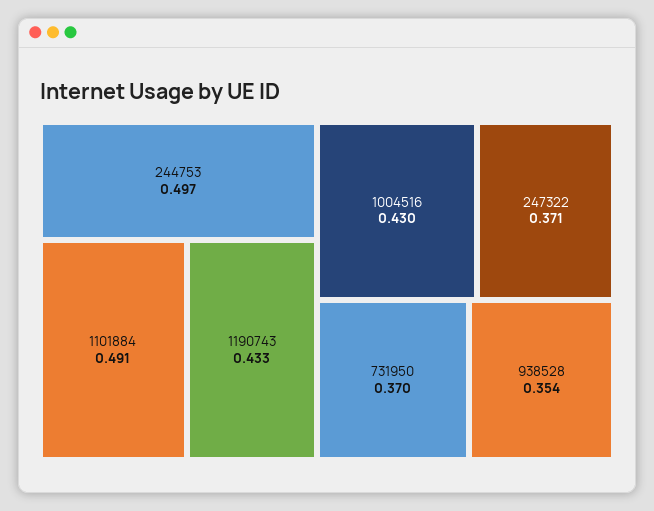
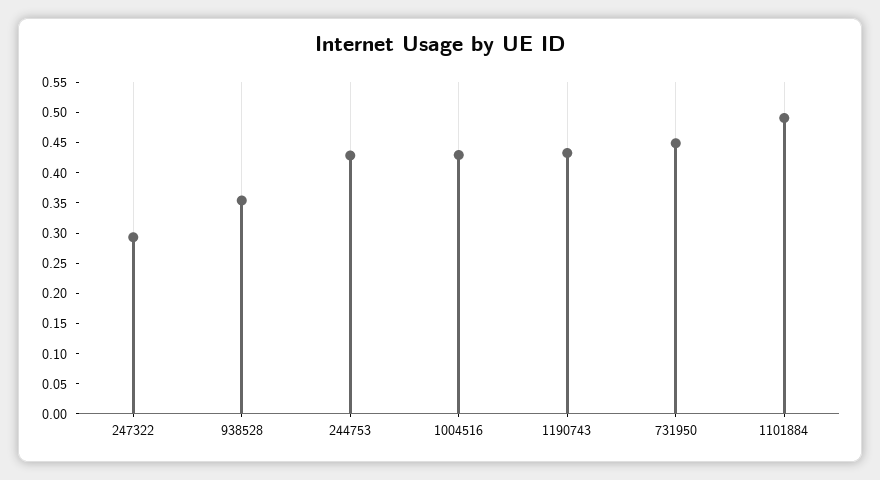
  {
-   "244753": 0.497,
+   "244753": 0.425,
    "1101884": 0.491,
    "1190743": 0.433,
    "1004516": 0.43,
-   "247322": 0.371,
+   "247322": 0.3,
-   "731950": 0.37,
+   "731950": 0.45,
    "938528": 0.354
  }

